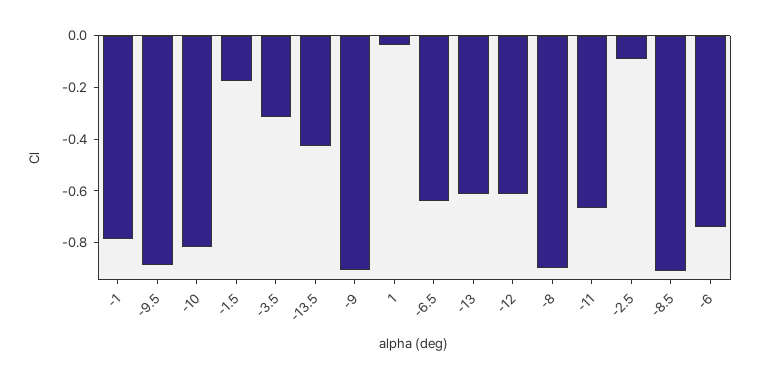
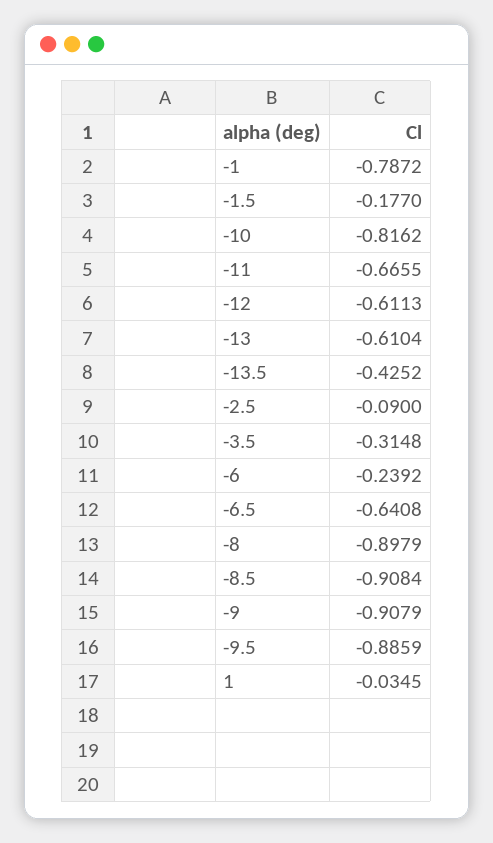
  {
    "-1": -0.7872,
    "-9.5": -0.8859,
    "-10": -0.8162,
    "-1.5": -0.177,
    "-3.5": -0.3148,
    "-13.5": -0.4252,
    "-9": -0.9079,
    "1": -0.0345,
    "-6.5": -0.6408,
    "-13": -0.6104,
    "-12": -0.6113,
    "-8": -0.8979,
    "-11": -0.6655,
    "-2.5": -0.09,
    "-8.5": -0.9084,
-   "-6": -0.75
+   "-6": -0.2392
  }

